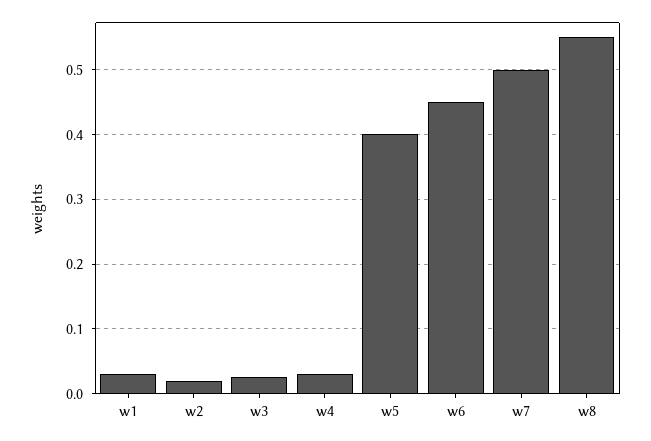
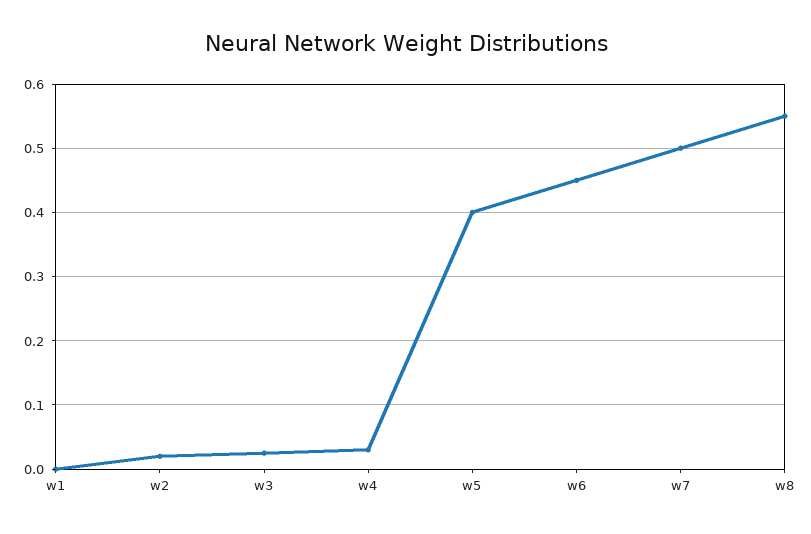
  {
-   "w1": 0.03,
+   "w1": 0,
    "w2": 0.02,
    "w3": 0.03,
    "w4": 0.03,
    "w5": 0.4,
    "w6": 0.45,
    "w7": 0.5,
    "w8": 0.55
  }

